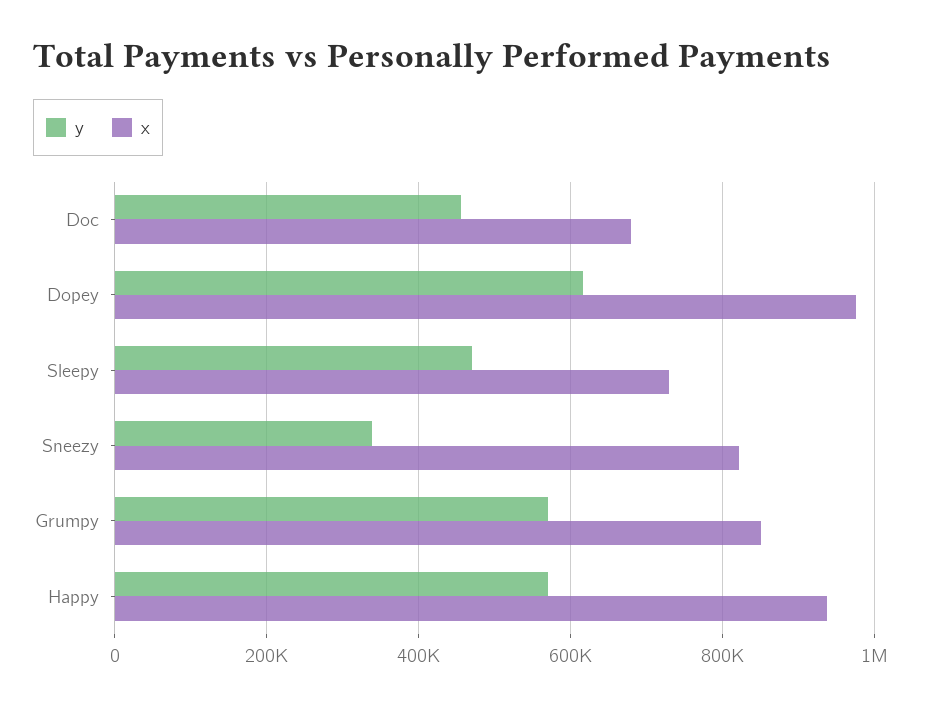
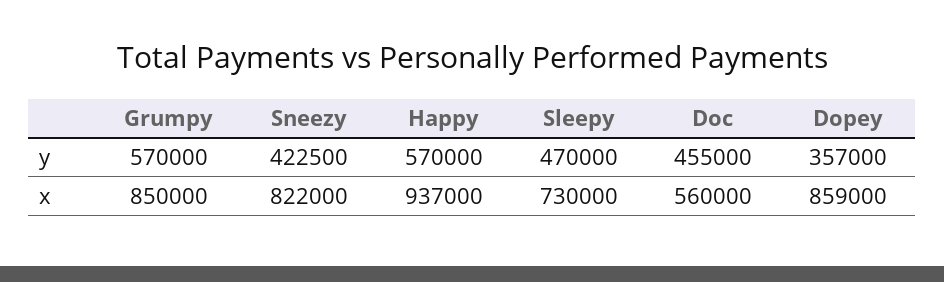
  {
    "y": {
      "Doc": 455000,
-     "Dopey": 620000,
+     "Dopey": 357000,
      "Sleepy": 470000,
-     "Sneezy": 340000,
+     "Sneezy": 422500,
      "Grumpy": 570000,
      "Happy": 570000
    },
    "x": {
-     "Doc": 680000,
+     "Doc": 560000,
-     "Dopey": 980000,
+     "Dopey": 859000,
      "Sleepy": 730000,
      "Sneezy": 822000,
      "Grumpy": 850000,
      "Happy": 937000
    }
  }

